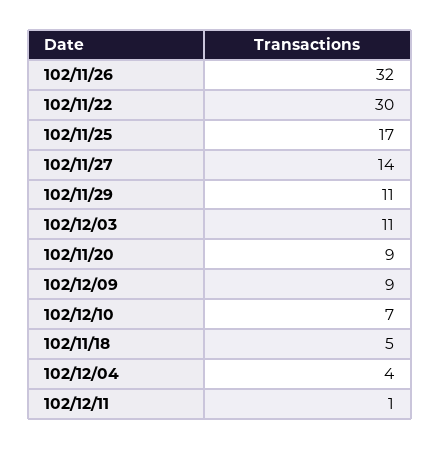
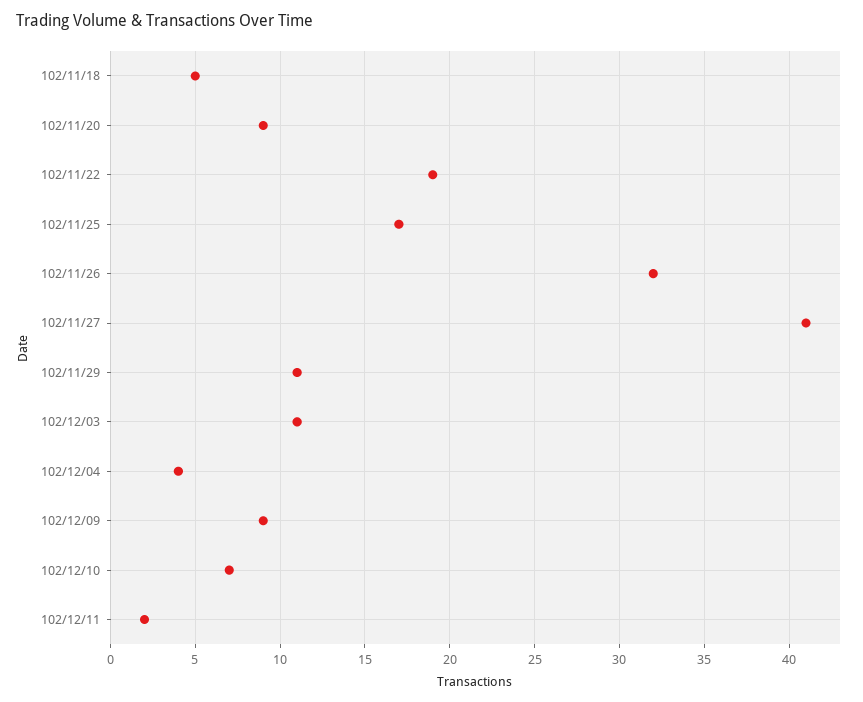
  {
    "102/11/26": 32,
-   "102/11/22": 30,
+   "102/11/22": 19,
    "102/11/25": 17,
-   "102/11/27": 14,
+   "102/11/27": 41,
    "102/11/29": 11,
    "102/12/03": 11,
    "102/11/20": 9,
    "102/12/09": 9,
    "102/12/10": 7,
    "102/11/18": 5,
    "102/12/04": 4,
-   "102/12/11": 1
+   "102/12/11": 2
  }

